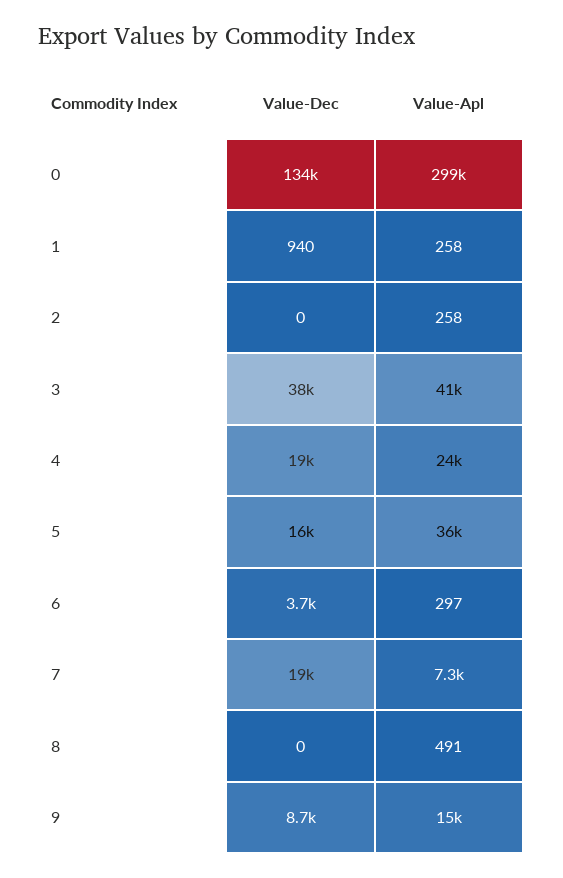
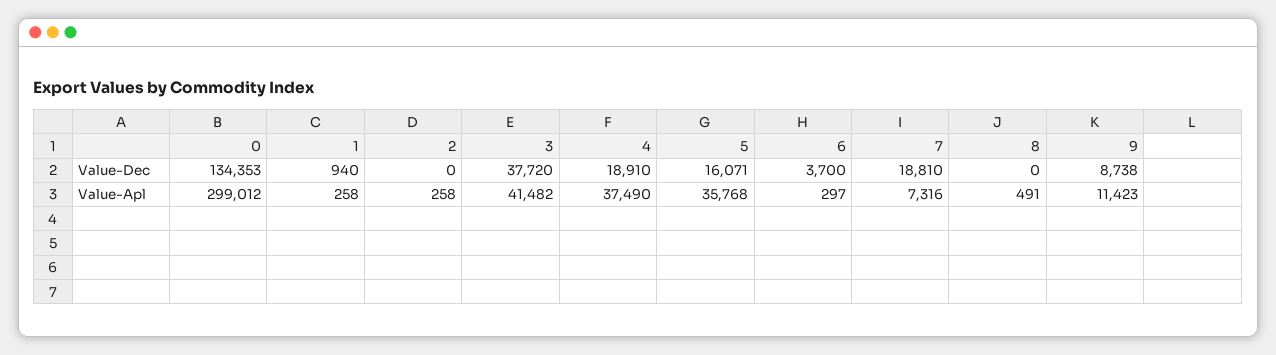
  {
    "Value-Dec": {
      "0": 134353,
      "1": 940,
      "2": 0,
      "3": 37720,
      "4": 18910,
      "5": 16071,
      "6": 3700,
      "7": 18810,
      "8": 0,
      "9": 8738
    },
    "Value-Apl": {
      "0": 299012,
      "1": 258,
      "2": 258,
      "3": 41482,
-     "4": 24000,
+     "4": 37490,
      "5": 35768,
      "6": 297,
      "7": 7316,
      "8": 491,
-     "9": 15000
+     "9": 11423
    }
  }

